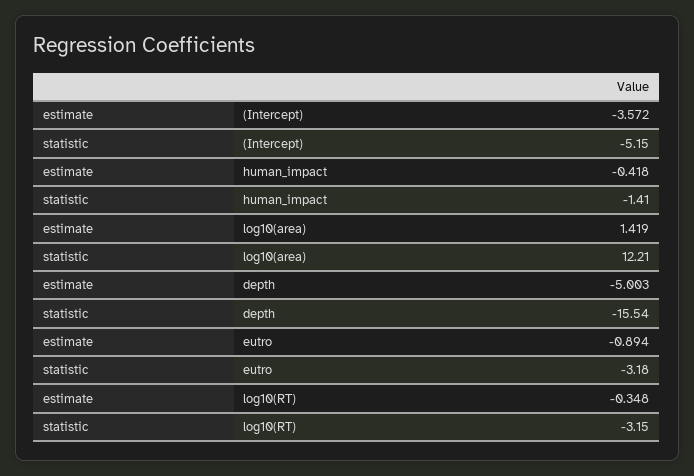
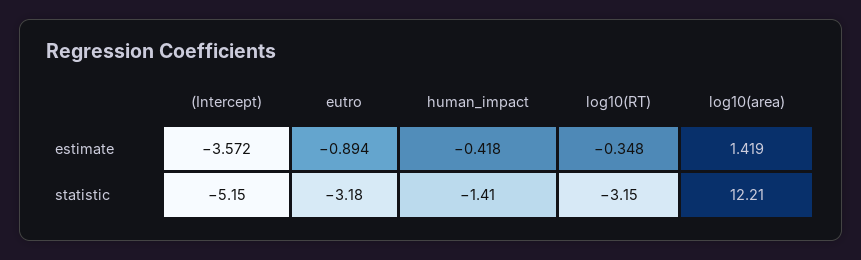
  {
    "estimate": {
      "(Intercept)": -3.572,
      "human_impact": -0.418,
      "log10(area)": 1.419,
-     "depth": -5.003,
      "eutro": -0.894,
      "log10(RT)": -0.348
    },
    "statistic": {
      "(Intercept)": -5.15,
      "human_impact": -1.41,
      "log10(area)": 12.21,
-     "depth": -15.54,
      "eutro": -3.18,
      "log10(RT)": -3.15
    }
  }

